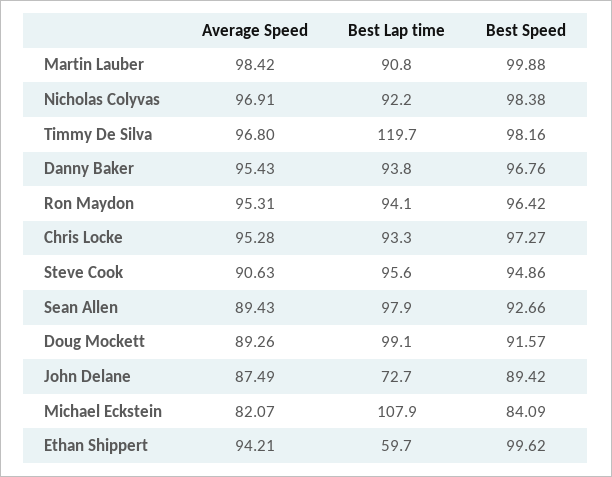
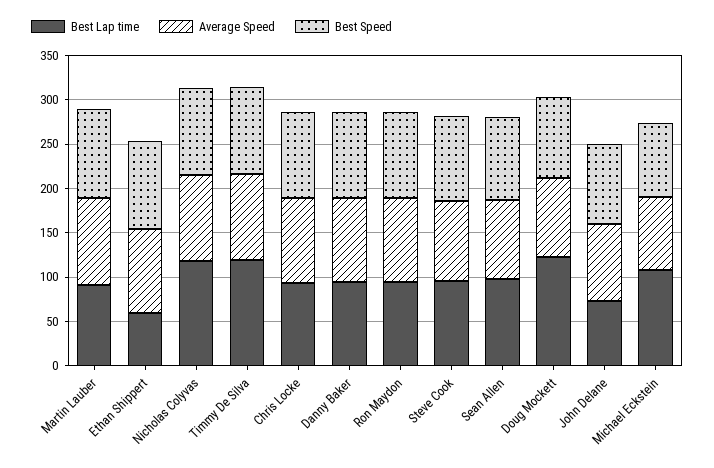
  {
    "Average Speed": {
      "Martin Lauber": 98.42,
      "Nicholas Colyvas": 96.91,
      "Timmy De Silva": 96.8,
      "Danny Baker": 95.43,
      "Ron Maydon": 95.31,
      "Chris Locke": 95.28,
      "Steve Cook": 90.63,
      "Sean Allen": 89.43,
      "Doug Mockett": 89.26,
      "John Delane": 87.49,
      "Michael Eckstein": 82.07,
      "Ethan Shippert": 94.21
    },
    "Best Lap time": {
      "Martin Lauber": 90.8,
-     "Nicholas Colyvas": 92.2,
+     "Nicholas Colyvas": 120,
      "Timmy De Silva": 119.7,
      "Danny Baker": 93.8,
      "Ron Maydon": 94.1,
      "Chris Locke": 93.3,
      "Steve Cook": 95.6,
      "Sean Allen": 97.9,
-     "Doug Mockett": 99.1,
+     "Doug Mockett": 120,
      "John Delane": 72.7,
      "Michael Eckstein": 107.9,
      "Ethan Shippert": 59.7
    },
    "Best Speed": {
      "Martin Lauber": 99.88,
      "Nicholas Colyvas": 98.38,
      "Timmy De Silva": 98.16,
      "Danny Baker": 96.76,
      "Ron Maydon": 96.42,
      "Chris Locke": 97.27,
      "Steve Cook": 94.86,
      "Sean Allen": 92.66,
      "Doug Mockett": 91.57,
      "John Delane": 89.42,
      "Michael Eckstein": 84.09,
      "Ethan Shippert": 99.62
    }
  }

